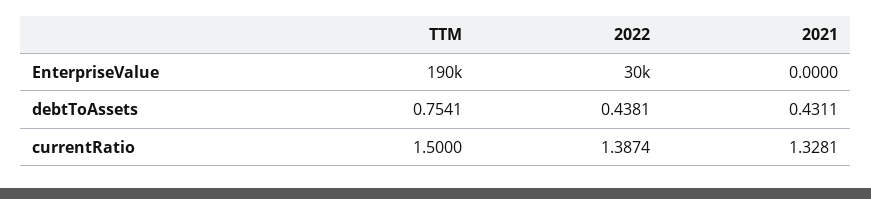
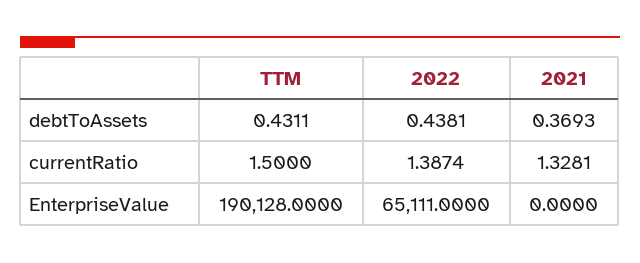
  {
    "TTM": {
      "EnterpriseValue": 190128,
-     "debtToAssets": 0.7541,
+     "debtToAssets": 0.4311,
      "currentRatio": 1.5
    },
    "2022": {
-     "EnterpriseValue": 30000,
+     "EnterpriseValue": 65111,
      "debtToAssets": 0.4381,
      "currentRatio": 1.3874
    },
    "2021": {
      "EnterpriseValue": 0,
-     "debtToAssets": 0.4311,
+     "debtToAssets": 0.3693,
      "currentRatio": 1.3281
    }
  }

